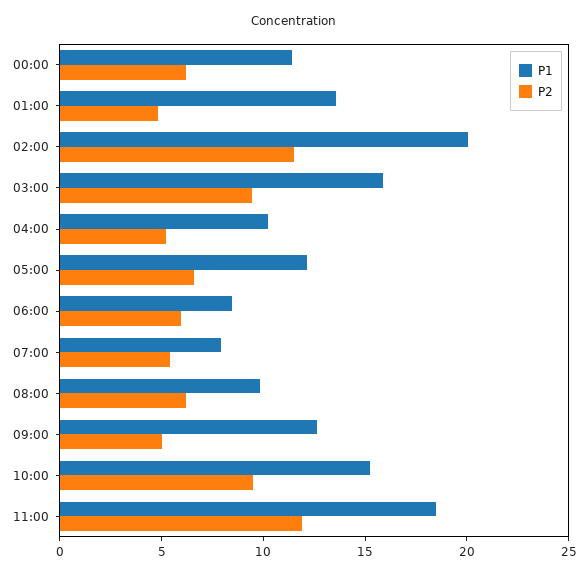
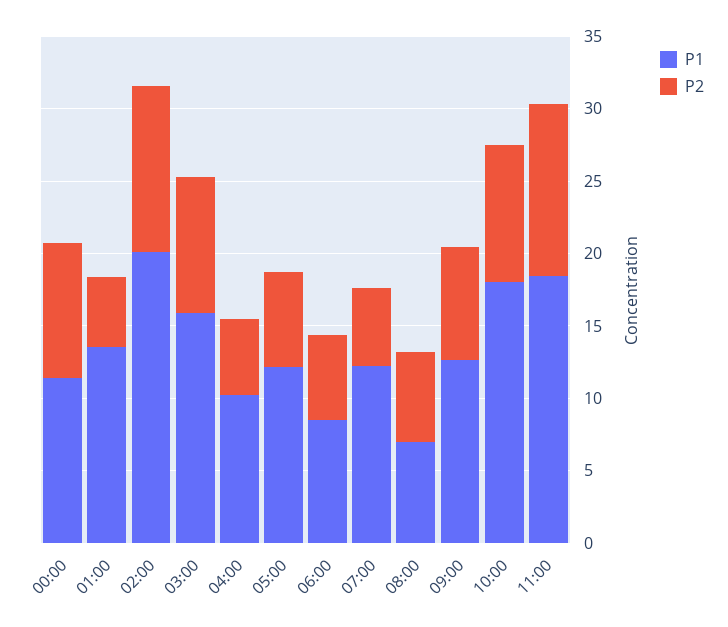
  {
    "P1": {
      "00:00": 11,
      "01:00": 14,
      "02:00": 20,
      "03:00": 16,
      "04:00": 10,
      "05:00": 12,
      "06:00": 8,
-     "07:00": 8,
+     "07:00": 12,
-     "08:00": 10,
+     "08:00": 7,
      "09:00": 13,
-     "10:00": 15,
+     "10:00": 18,
      "11:00": 18
    },
    "P2": {
-     "00:00": 6,
+     "00:00": 9,
      "01:00": 5,
      "02:00": 12,
      "03:00": 9,
      "04:00": 5,
      "05:00": 7,
      "06:00": 6,
      "07:00": 5,
      "08:00": 6,
-     "09:00": 5,
+     "09:00": 8,
      "10:00": 10,
      "11:00": 12
    }
  }

